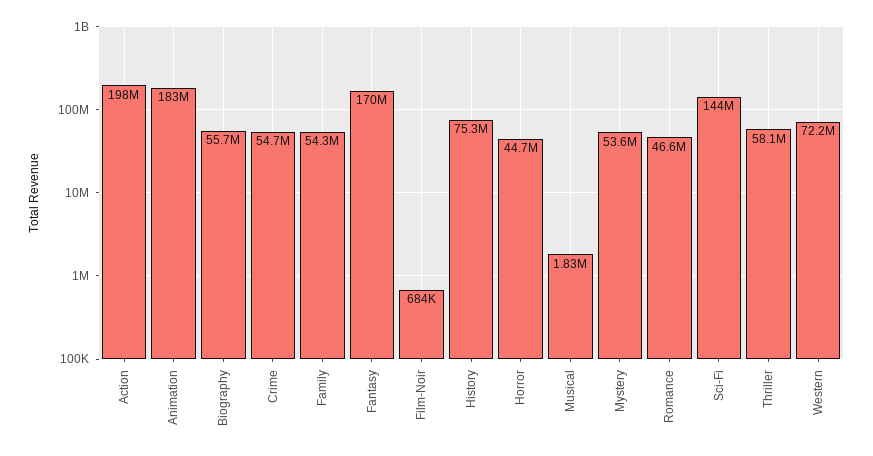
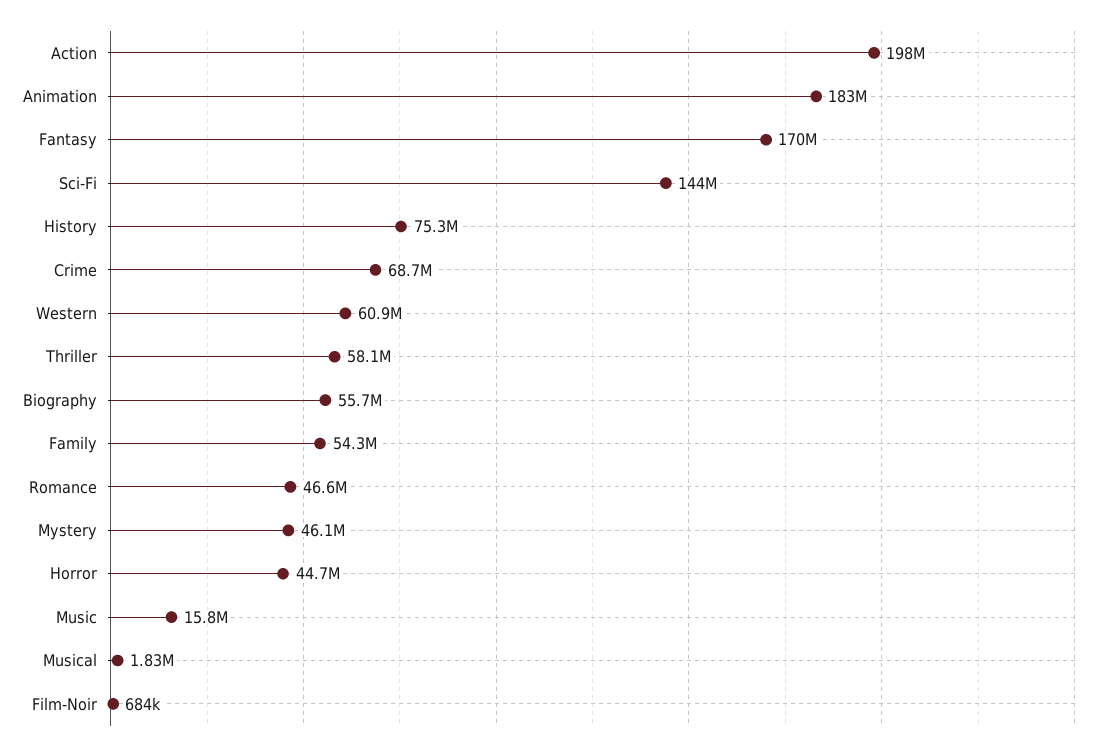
  {
    "Action": 198000000,
    "Animation": 183000000,
    "Biography": 55700000,
-   "Crime": 54700000,
+   "Crime": 68700000,
    "Family": 54300000,
    "Fantasy": 170000000,
    "Film-Noir": 684000,
    "History": 75300000,
    "Horror": 44700000,
    "Musical": 1830000,
-   "Mystery": 53600000,
+   "Mystery": 46100000,
    "Romance": 46600000,
    "Sci-Fi": 144000000,
    "Thriller": 58100000,
-   "Western": 72200000
+   "Western": 60900000,
+   "Music": 15800000
  }

